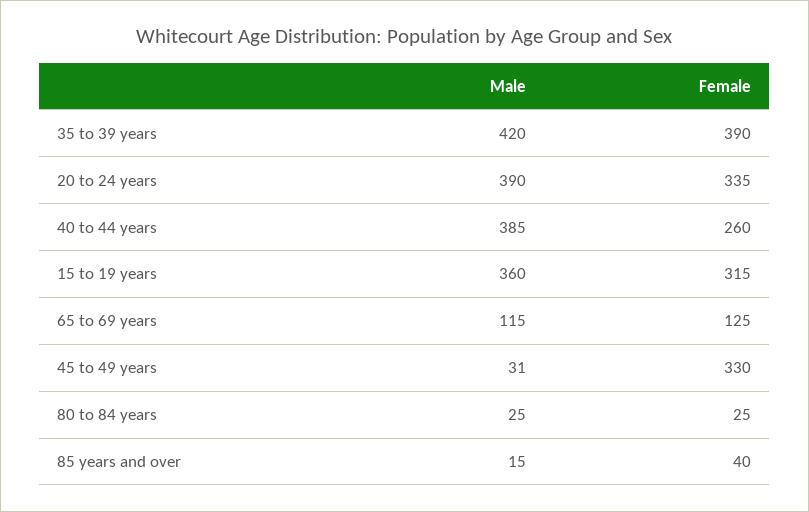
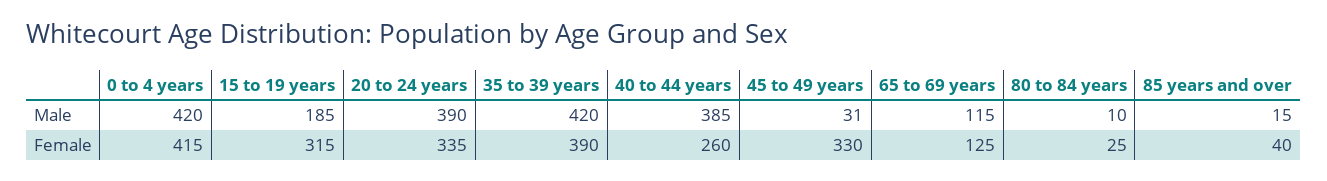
  {
    "Male": {
      "35 to 39 years": 420,
      "20 to 24 years": 390,
      "40 to 44 years": 385,
-     "15 to 19 years": 360,
+     "15 to 19 years": 185,
      "65 to 69 years": 115,
      "45 to 49 years": 31,
-     "80 to 84 years": 25,
+     "80 to 84 years": 10,
-     "85 years and over": 15
+     "85 years and over": 15,
+     "0 to 4 years": 420
    },
    "Female": {
      "35 to 39 years": 390,
      "20 to 24 years": 335,
      "40 to 44 years": 260,
      "15 to 19 years": 315,
      "65 to 69 years": 125,
      "45 to 49 years": 330,
      "80 to 84 years": 25,
-     "85 years and over": 40
+     "85 years and over": 40,
+     "0 to 4 years": 415
    }
  }

